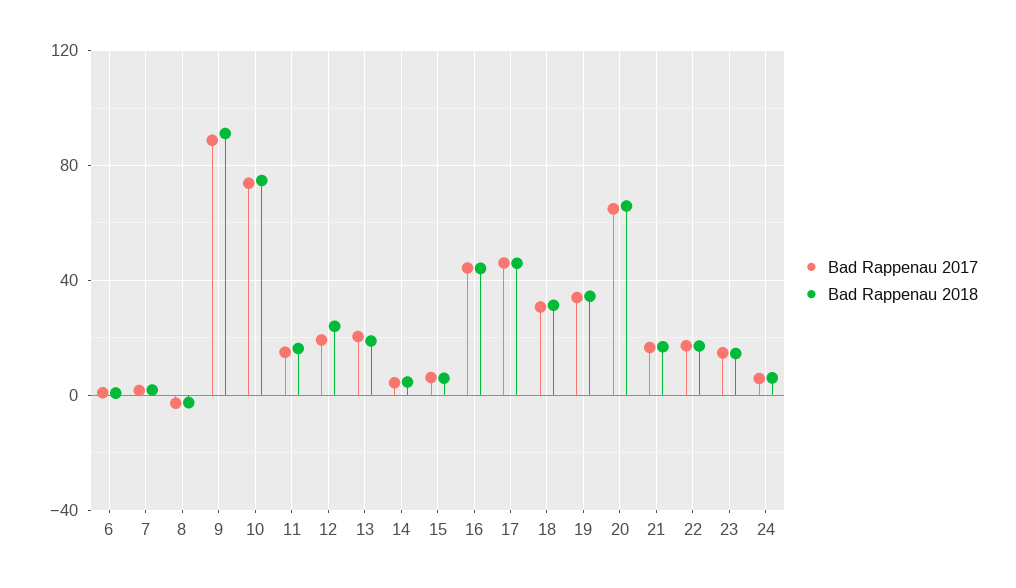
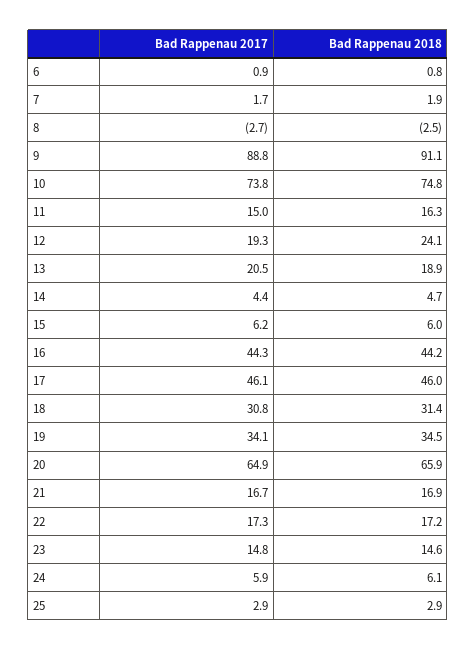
  {
    "Bad Rappenau 2017": {
      "6": 0.9,
      "7": 1.7,
      "8": -2.7,
      "9": 88.8,
      "10": 73.8,
      "11": 15,
      "12": 19.3,
      "13": 20.5,
      "14": 4.4,
      "15": 6.2,
      "16": 44.3,
      "17": 46.1,
      "18": 30.8,
      "19": 34.1,
      "20": 64.9,
      "21": 16.7,
      "22": 17.3,
      "23": 14.8,
-     "24": 5.9
+     "24": 5.9,
+     "25": 2.9
    },
    "Bad Rappenau 2018": {
      "6": 0.8,
      "7": 1.9,
      "8": -2.5,
      "9": 91.1,
      "10": 74.8,
      "11": 16.3,
      "12": 24.1,
      "13": 18.9,
      "14": 4.7,
      "15": 6,
      "16": 44.2,
      "17": 46,
      "18": 31.4,
      "19": 34.5,
      "20": 65.9,
      "21": 16.9,
      "22": 17.2,
      "23": 14.6,
-     "24": 6.1
+     "24": 6.1,
+     "25": 2.9
    }
  }

